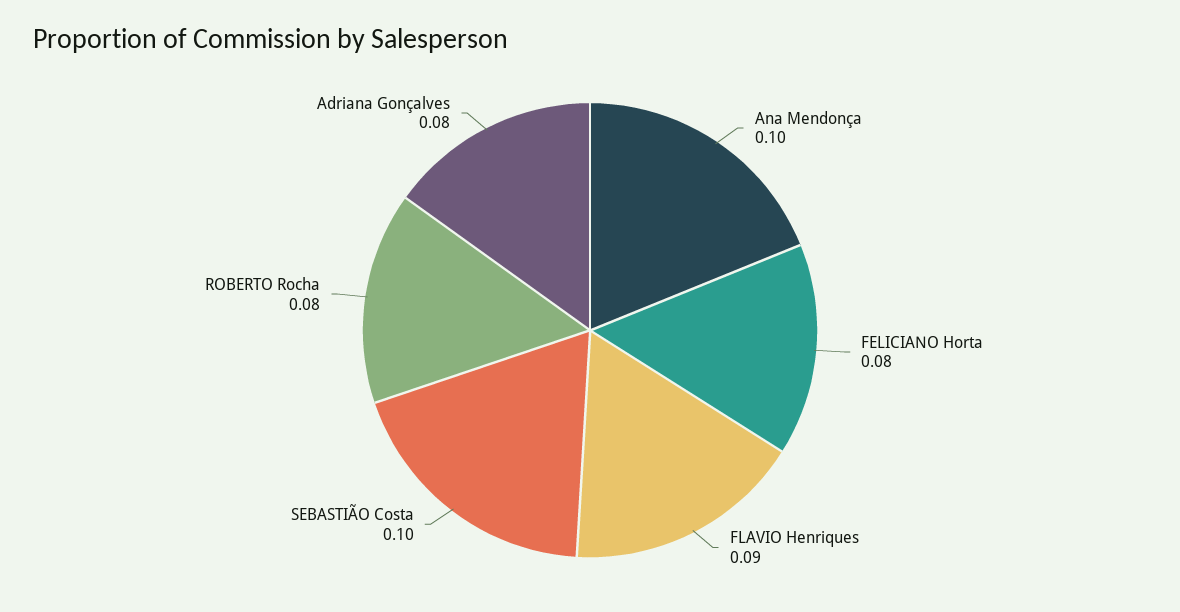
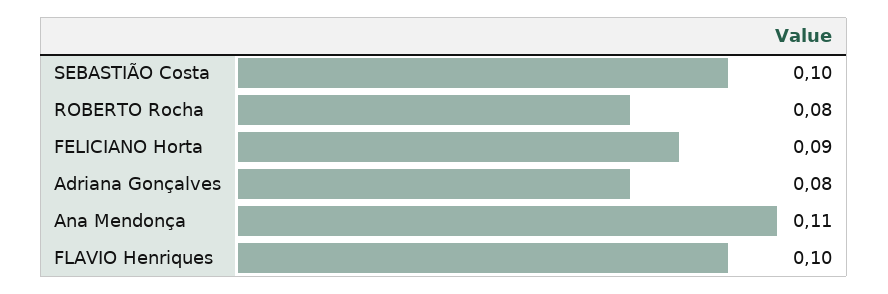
  {
-   "Ana Mendonça": 0.1,
+   "Ana Mendonça": 0.11,
-   "FELICIANO Horta": 0.08,
+   "FELICIANO Horta": 0.09,
-   "FLAVIO Henriques": 0.09,
+   "FLAVIO Henriques": 0.1,
    "SEBASTIÃO Costa": 0.1,
    "ROBERTO Rocha": 0.08,
    "Adriana Gonçalves": 0.08
  }

